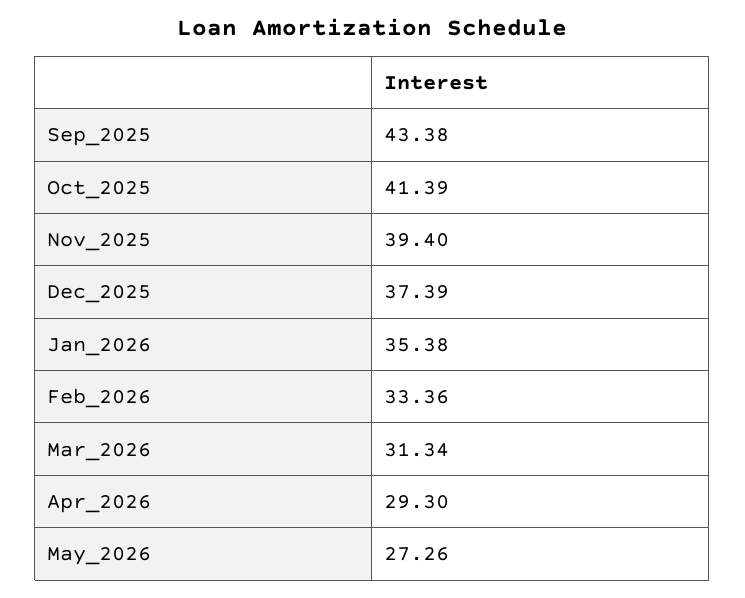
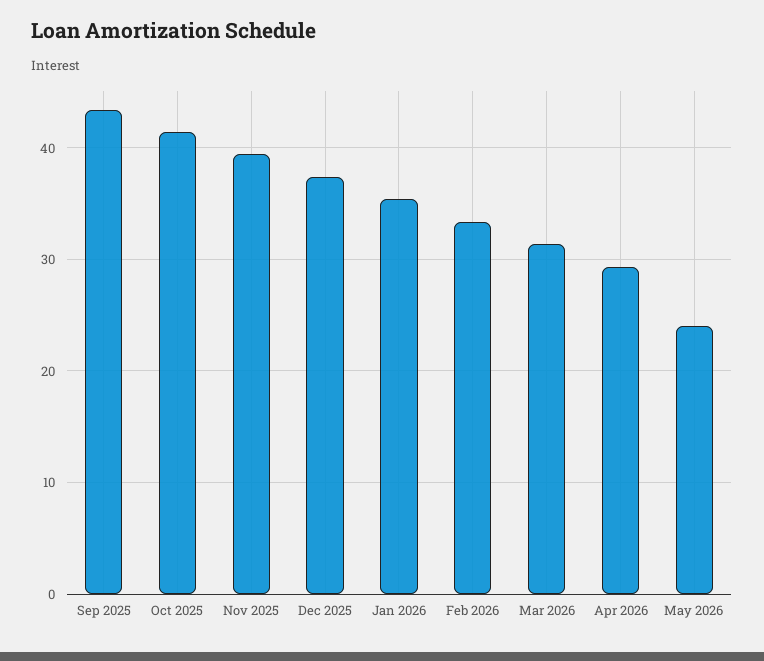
  {
    "Sep_2025": 43.38,
    "Oct_2025": 41.39,
    "Nov_2025": 39.4,
    "Dec_2025": 37.39,
    "Jan_2026": 35.38,
    "Feb_2026": 33.36,
    "Mar_2026": 31.34,
    "Apr_2026": 29.3,
-   "May_2026": 27.26
+   "May_2026": 24
  }

